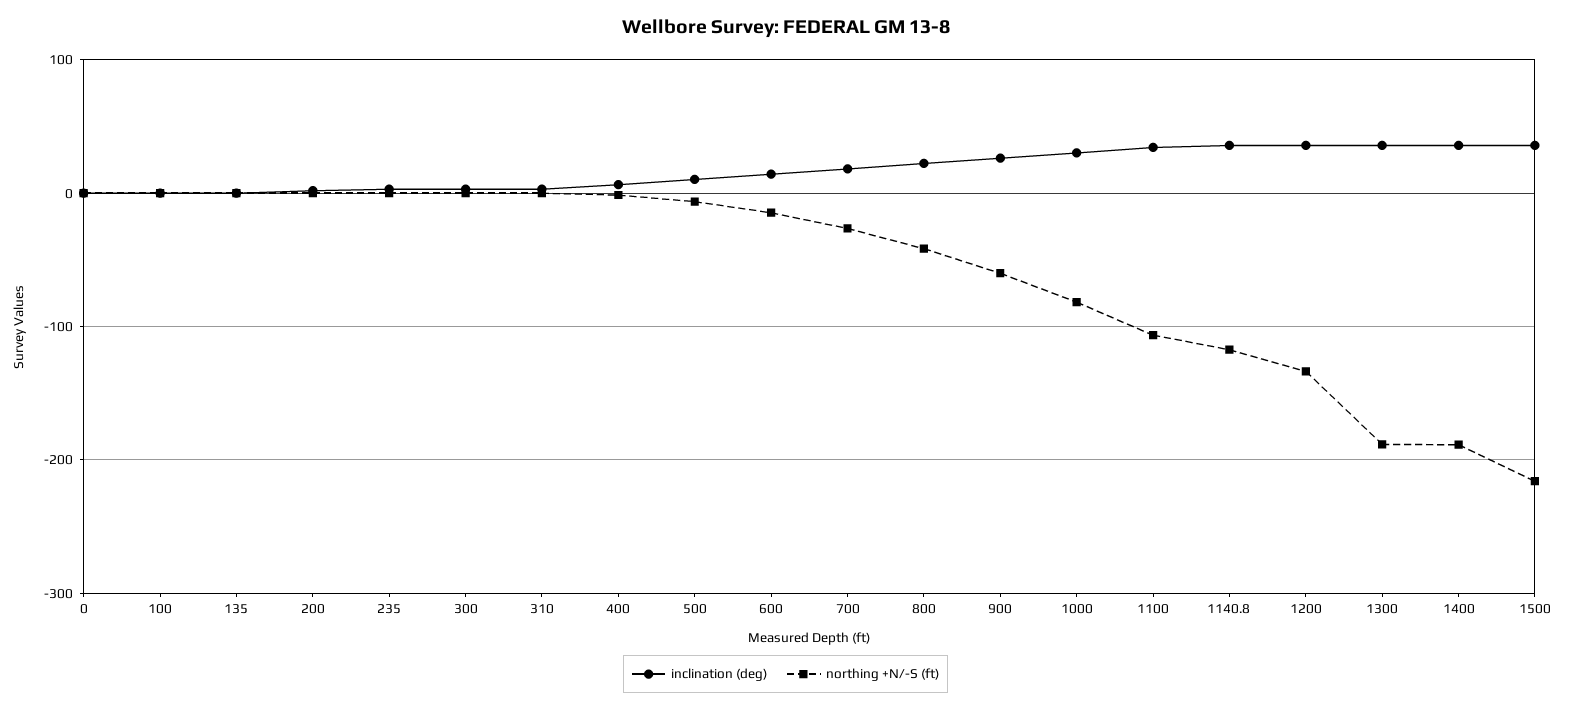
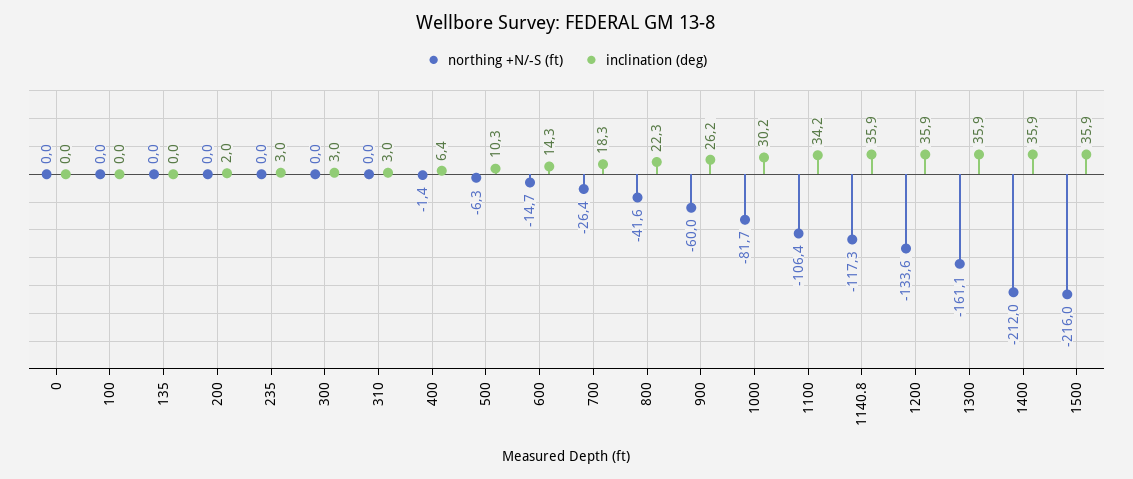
  {
    "inclination (deg)": {
      "0": 0,
      "100": 0,
      "135": 0,
      "200": 2,
      "235": 3,
      "300": 3,
      "310": 3,
      "400": 6.4,
      "500": 10.3,
      "600": 14.3,
      "700": 18.3,
      "800": 22.3,
      "900": 26.2,
      "1000": 30.2,
      "1100": 34.2,
      "1140.8": 35.9,
      "1200": 35.9,
      "1300": 35.9,
      "1400": 35.9,
      "1500": 35.9
    },
    "northing +N/-S (ft)": {
      "0": 0,
      "100": 0,
      "135": 0,
      "200": 0,
      "235": 0,
      "300": 0,
      "310": 0,
      "400": -1.4,
      "500": -6.3,
      "600": -14.7,
      "700": -26.4,
      "800": -41.6,
      "900": -60,
      "1000": -81.7,
      "1100": -106.4,
      "1140.8": -117.3,
      "1200": -133.6,
-     "1300": -190,
+     "1300": -161.1,
-     "1400": -190,
+     "1400": -212,
      "1500": -216
    }
  }

